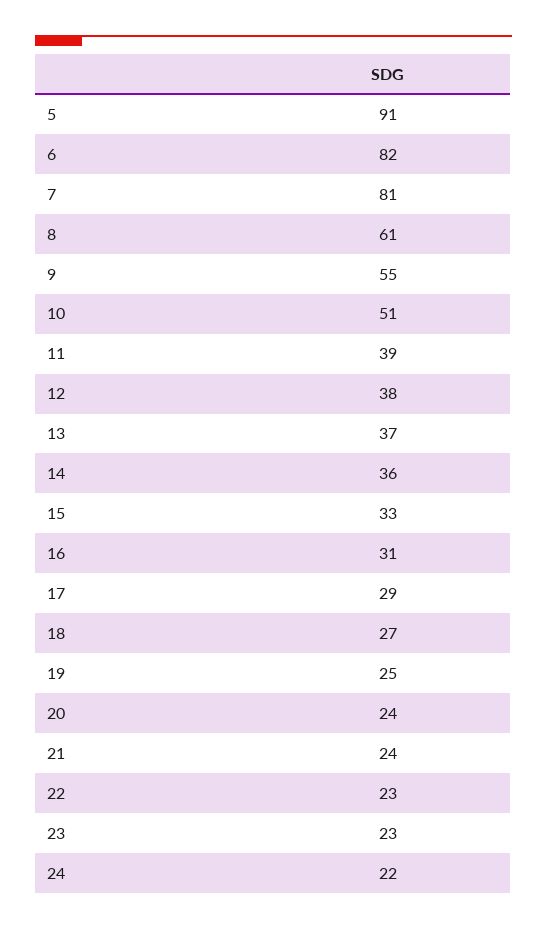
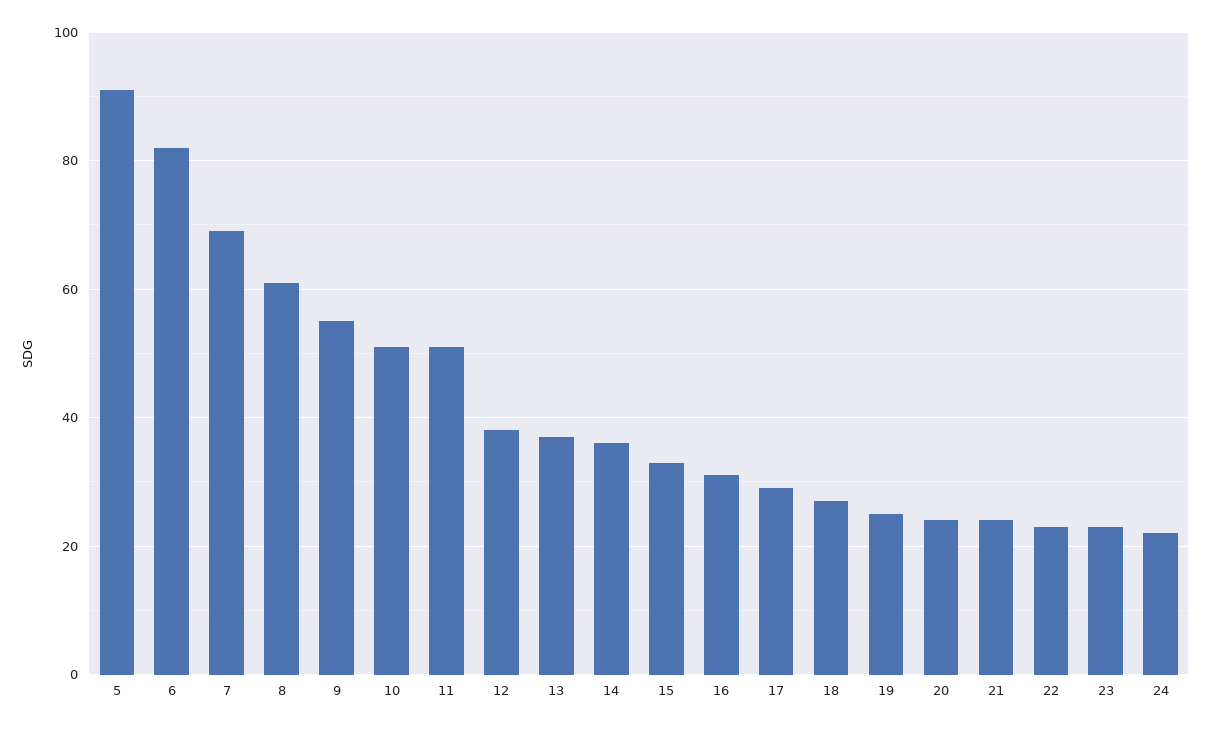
  {
    "5": 91,
    "6": 82,
-   "7": 81,
+   "7": 70,
    "8": 61,
    "9": 55,
    "10": 51,
-   "11": 39,
+   "11": 50,
    "12": 38,
    "13": 37,
    "14": 36,
    "15": 33,
    "16": 31,
    "17": 29,
    "18": 27,
    "19": 25,
    "20": 24,
    "21": 24,
    "22": 23,
    "23": 23,
    "24": 22
  }

